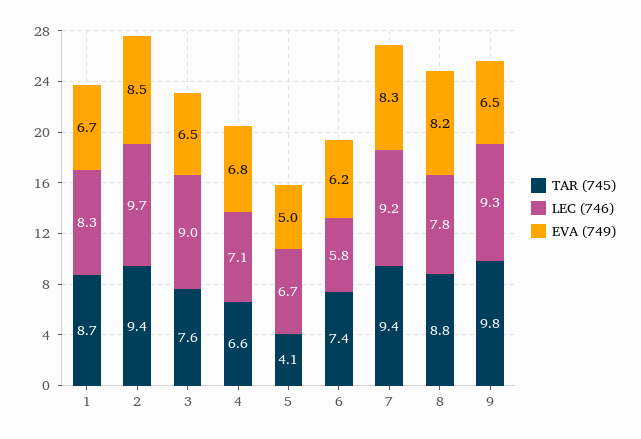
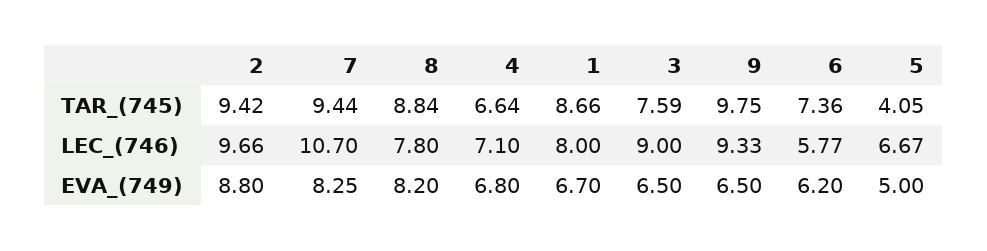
  {
    "TAR (745)": {
      "1": 8.66,
      "2": 9.42,
      "3": 7.59,
      "4": 6.64,
      "5": 4.05,
      "6": 7.36,
      "7": 9.44,
      "8": 8.84,
      "9": 9.75
    },
    "LEC (746)": {
-     "1": 8.3,
+     "1": 8,
      "2": 9.66,
      "3": 9,
      "4": 7.1,
      "5": 6.67,
      "6": 5.77,
-     "7": 9.2,
+     "7": 10.7,
      "8": 7.8,
      "9": 9.33
    },
    "EVA (749)": {
      "1": 6.7,
-     "2": 8.5,
+     "2": 8.8,
      "3": 6.5,
      "4": 6.8,
      "5": 5,
      "6": 6.2,
      "7": 8.25,
      "8": 8.2,
      "9": 6.5
    }
  }

